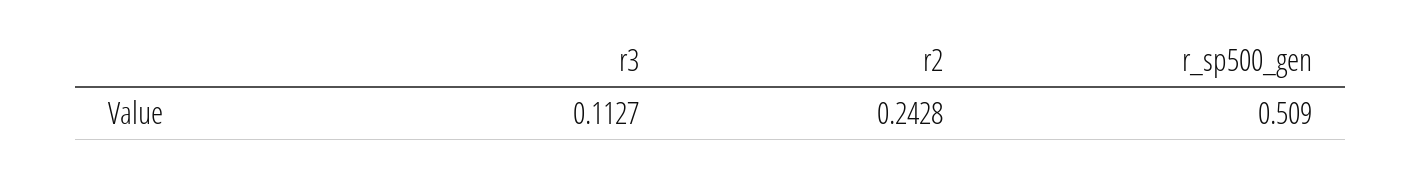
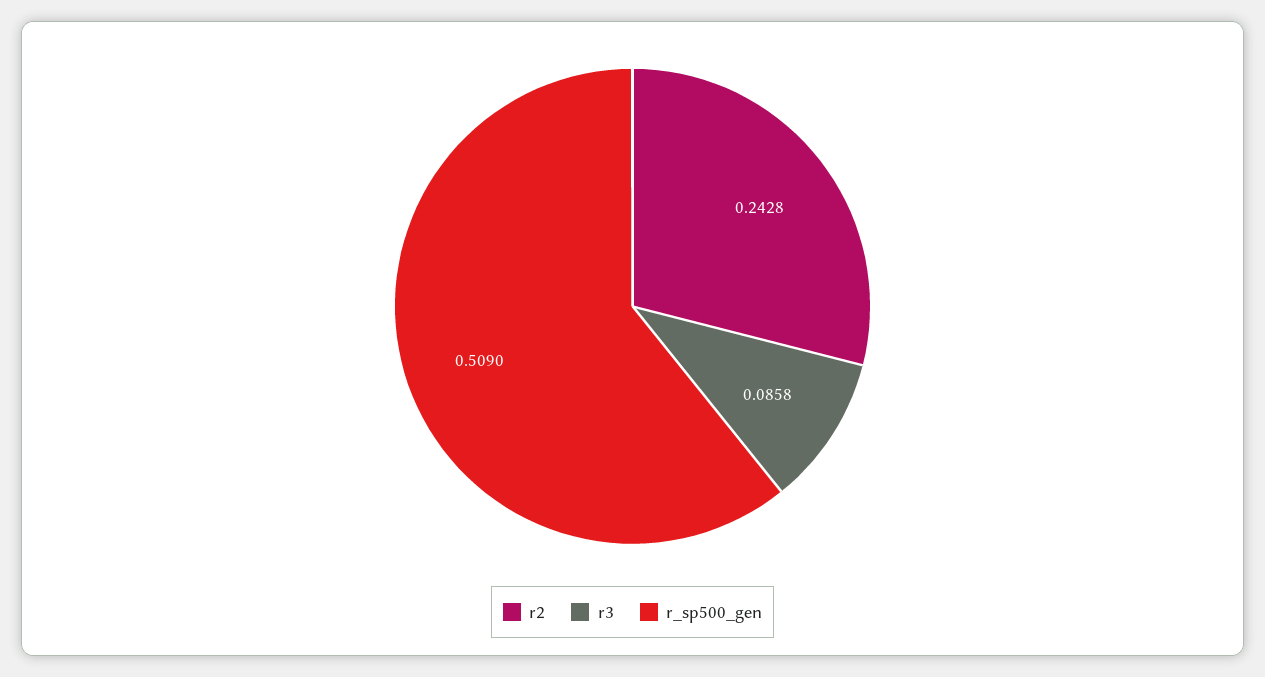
  {
-   "r3": 0.1127,
+   "r3": 0.0858,
    "r2": 0.2428,
    "r_sp500_gen": 0.509
  }

